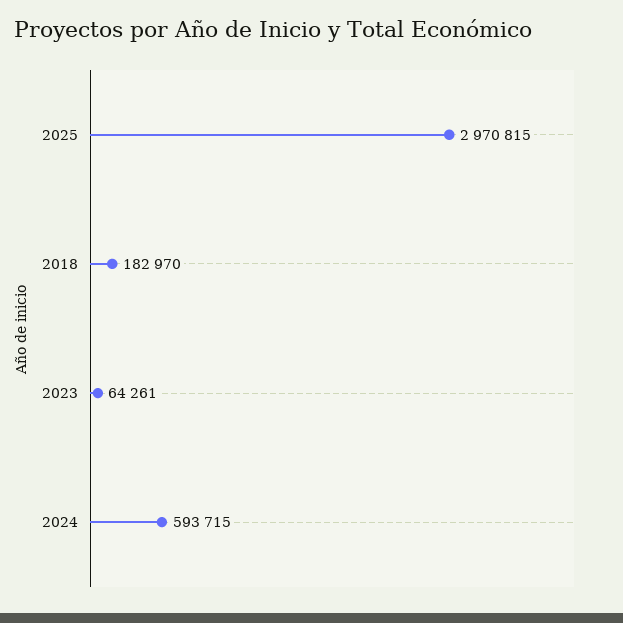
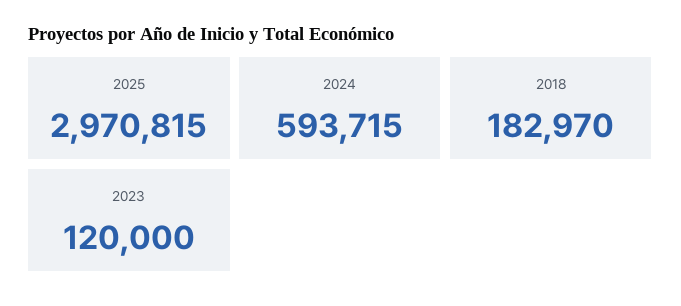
  {
    "2025": 2970815,
    "2018": 182970,
-   "2023": 64261,
+   "2023": 120000,
    "2024": 593715
  }

